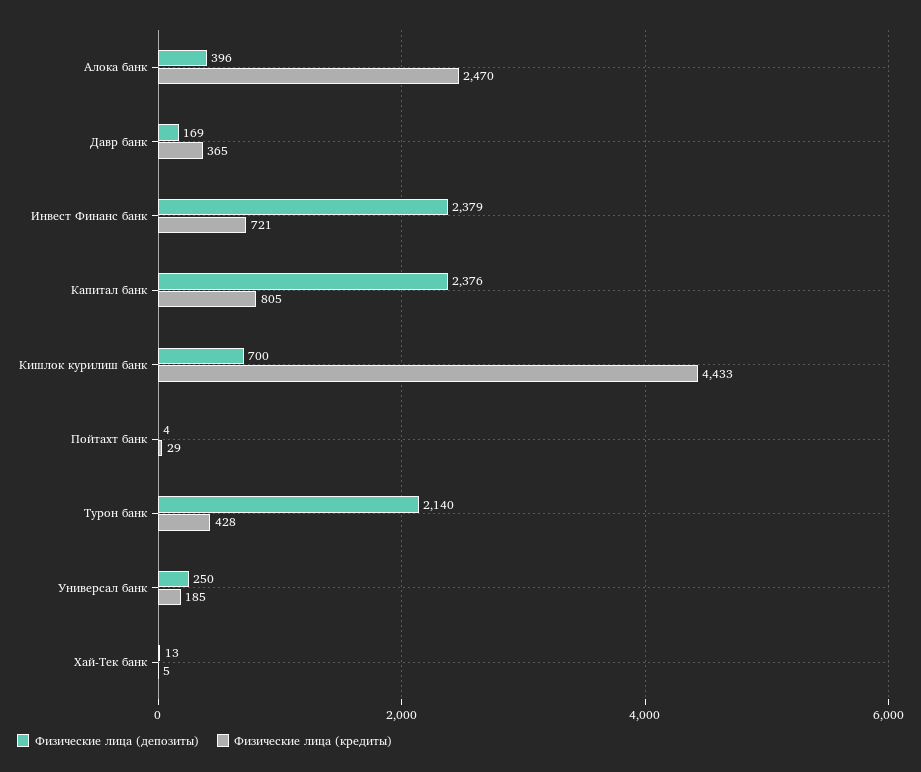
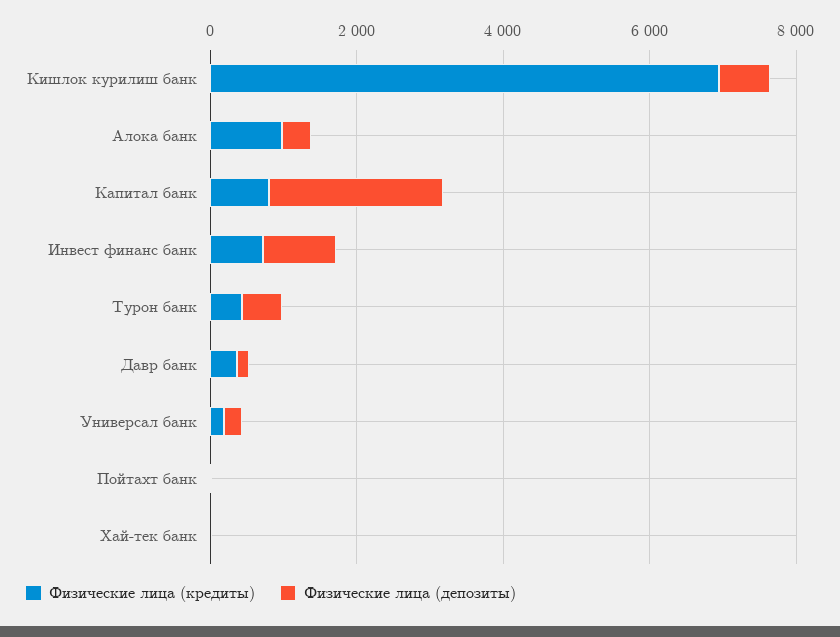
  {
    "Физические лица (депозиты)": {
      "Алока банк": 396,
      "Давр банк": 169,
-     "Инвест Финанс банк": 2379,
+     "Инвест Финанс банк": 1000,
      "Капитал банк": 2376,
      "Кишлок курилиш банк": 700,
      "Пойтахт банк": 4,
-     "Турон банк": 2140,
+     "Турон банк": 500,
      "Универсал банк": 250,
      "Хай-Тек банк": 13
    },
    "Физические лица (кредиты)": {
-     "Алока банк": 2470,
+     "Алока банк": 1000,
      "Давр банк": 365,
      "Инвест Финанс банк": 721,
      "Капитал банк": 805,
-     "Кишлок курилиш банк": 4433,
+     "Кишлок курилиш банк": 7000,
      "Пойтахт банк": 29,
      "Турон банк": 428,
      "Универсал банк": 185,
      "Хай-Тек банк": 5
    }
  }

